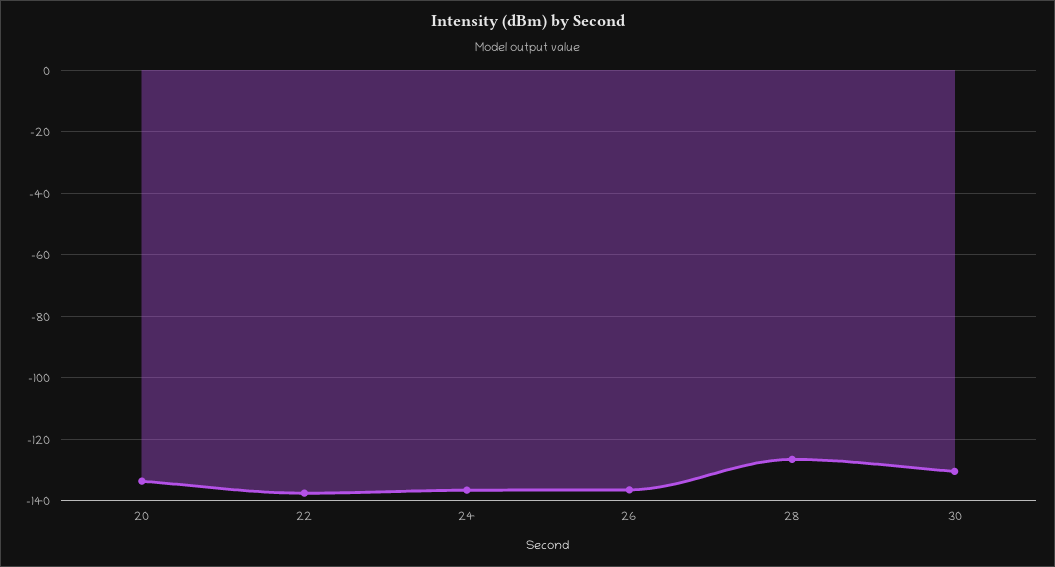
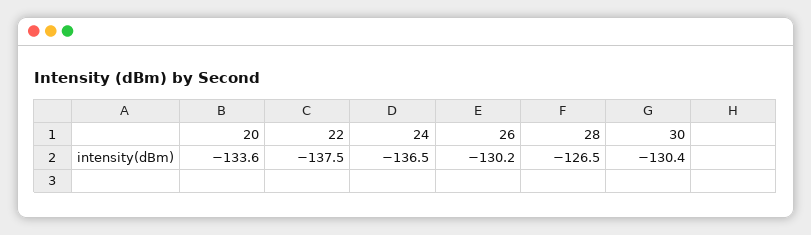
  {
    "20": -133.6,
    "22": -137.5,
    "24": -136.5,
-   "26": -136,
+   "26": -130.2,
    "28": -126.5,
    "30": -130.4
  }

